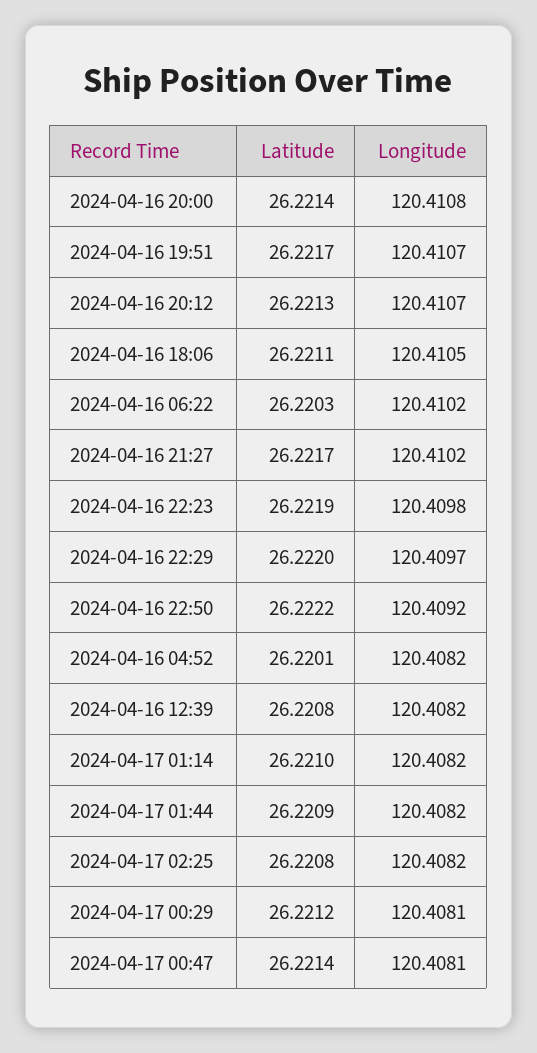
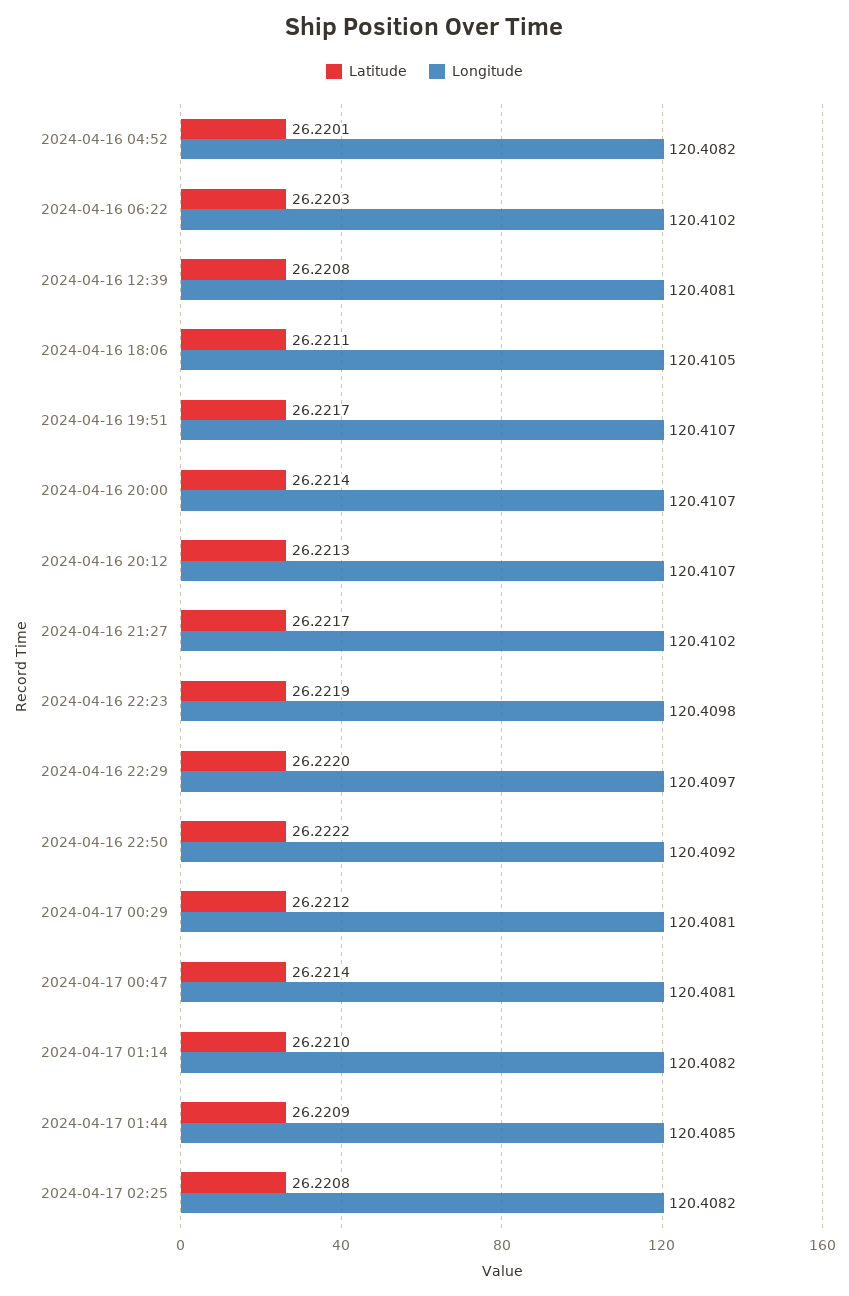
  {
    "Latitude": {
      "2024-04-16 20:00": 26.2214,
      "2024-04-16 19:51": 26.2217,
      "2024-04-16 20:12": 26.2213,
      "2024-04-16 18:06": 26.2211,
      "2024-04-16 06:22": 26.2203,
      "2024-04-16 21:27": 26.2217,
      "2024-04-16 22:23": 26.2219,
      "2024-04-16 22:29": 26.222,
      "2024-04-16 22:50": 26.2222,
      "2024-04-16 04:52": 26.2201,
      "2024-04-16 12:39": 26.2208,
      "2024-04-17 01:14": 26.221,
      "2024-04-17 01:44": 26.2209,
      "2024-04-17 02:25": 26.2208,
      "2024-04-17 00:29": 26.2212,
      "2024-04-17 00:47": 26.2214
    },
    "Longitude": {
-     "2024-04-16 20:00": 120.4108,
+     "2024-04-16 20:00": 120.4107,
      "2024-04-16 19:51": 120.4107,
      "2024-04-16 20:12": 120.4107,
      "2024-04-16 18:06": 120.4105,
      "2024-04-16 06:22": 120.4102,
      "2024-04-16 21:27": 120.4102,
      "2024-04-16 22:23": 120.4098,
      "2024-04-16 22:29": 120.4097,
      "2024-04-16 22:50": 120.4092,
      "2024-04-16 04:52": 120.4082,
-     "2024-04-16 12:39": 120.4082,
+     "2024-04-16 12:39": 120.4081,
      "2024-04-17 01:14": 120.4082,
-     "2024-04-17 01:44": 120.4082,
+     "2024-04-17 01:44": 120.4085,
      "2024-04-17 02:25": 120.4082,
      "2024-04-17 00:29": 120.4081,
      "2024-04-17 00:47": 120.4081
    }
  }

